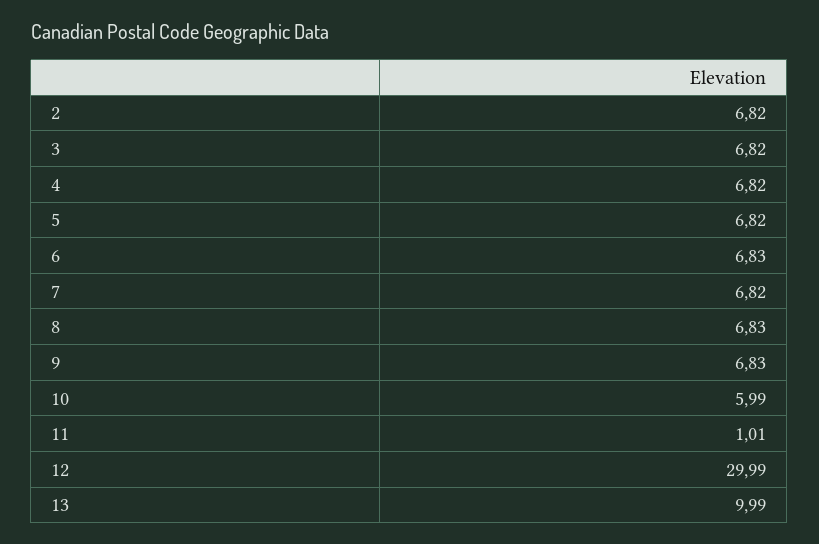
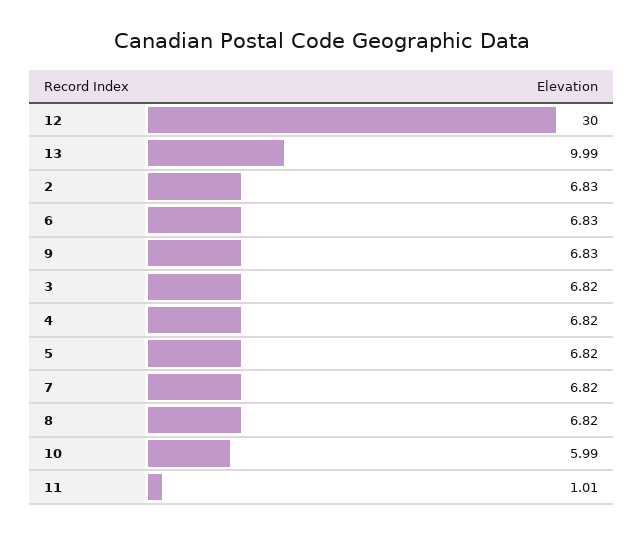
  {
-   "2": 6.82,
+   "2": 6.83,
    "3": 6.82,
    "4": 6.82,
    "5": 6.82,
    "6": 6.83,
    "7": 6.82,
-   "8": 6.83,
+   "8": 6.82,
    "9": 6.83,
    "10": 5.99,
    "11": 1.01,
-   "12": 29.99,
+   "12": 30,
    "13": 9.99
  }

